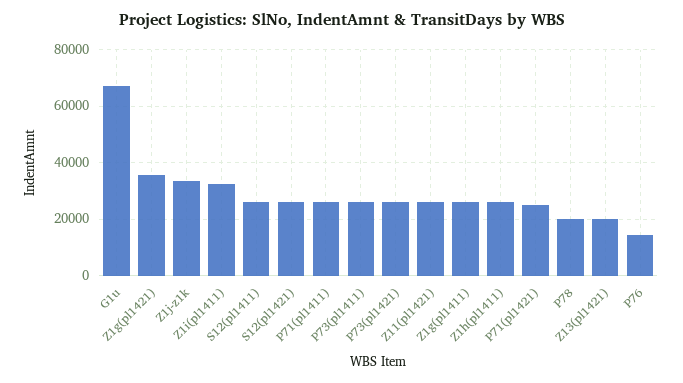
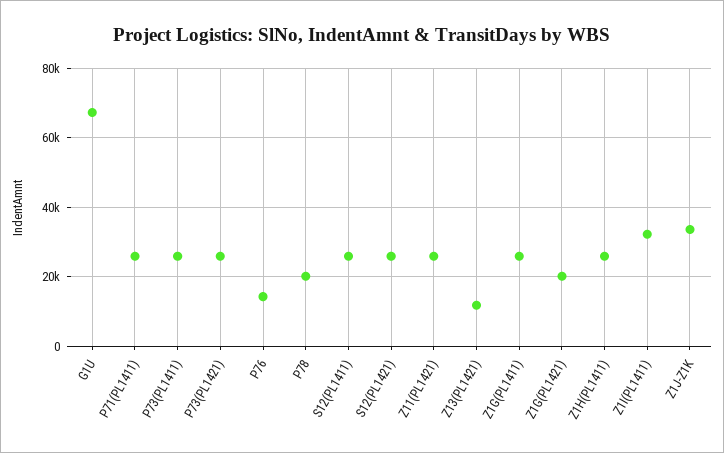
  {
    "G1u": 68000,
-   "Z1g(pl1421)": 35000,
+   "Z1g(pl1421)": 20000,
    "Z1j-z1k": 34000,
    "Z1i(pl1411)": 32000,
    "S12(pl1411)": 26000,
    "S12(pl1421)": 26000,
    "P71(pl1411)": 26000,
    "P73(pl1411)": 26000,
    "P73(pl1421)": 26000,
    "Z11(pl1421)": 26000,
    "Z1g(pl1411)": 26000,
    "Z1h(pl1411)": 26000,
-   "P71(pl1421)": 25000,
    "P78": 20000,
-   "Z13(pl1421)": 20000,
+   "Z13(pl1421)": 12000,
    "P76": 14000
  }

